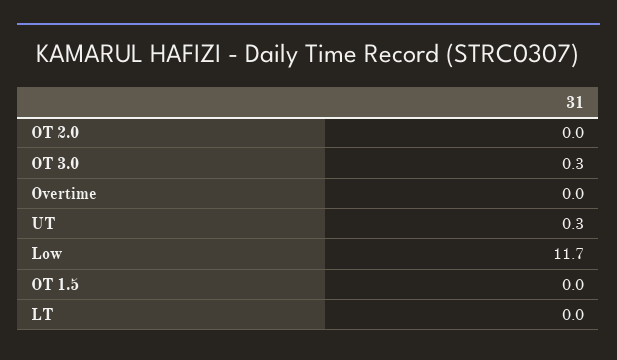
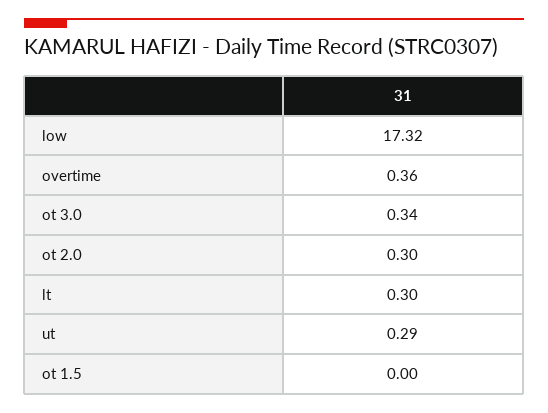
  {
-   "OT 2.0": 0,
+   "OT 2.0": 0.3,
    "OT 3.0": 0.34,
-   "Overtime": 0,
+   "Overtime": 0.36,
    "UT": 0.29,
-   "Low": 11.7,
+   "Low": 17.32,
    "OT 1.5": 0,
-   "LT": 0
+   "LT": 0.3
  }

